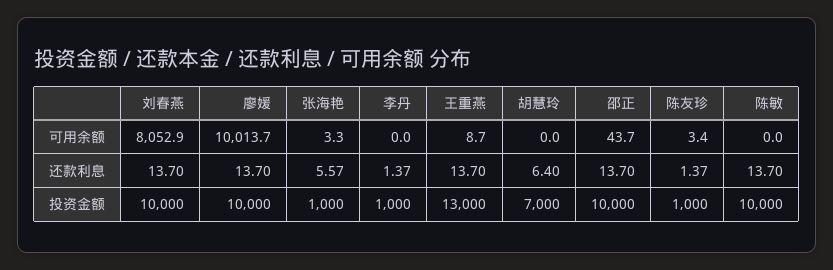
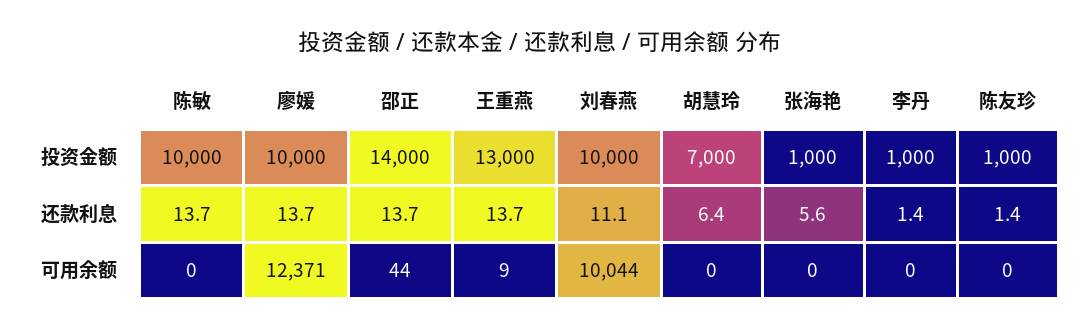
  {
    "刘春燕": {
-     "可用余额": 8052.9,
+     "可用余额": 10044,
-     "还款利息": 13.7,
+     "还款利息": 11.1,
      "投资金额": 10000
    },
    "廖媛": {
-     "可用余额": 10013.7,
+     "可用余额": 12371,
      "还款利息": 13.7,
      "投资金额": 10000
    },
    "张海艳": {
-     "可用余额": 3.3,
+     "可用余额": 0,
      "还款利息": 5.57,
      "投资金额": 1000
    },
    "李丹": {
      "可用余额": 0,
      "还款利息": 1.37,
      "投资金额": 1000
    },
    "王重燕": {
      "可用余额": 8.7,
      "还款利息": 13.7,
      "投资金额": 13000
    },
    "胡慧玲": {
      "可用余额": 0,
      "还款利息": 6.4,
      "投资金额": 7000
    },
    "邵正": {
      "可用余额": 43.7,
      "还款利息": 13.7,
-     "投资金额": 10000
+     "投资金额": 14000
    },
    "陈友珍": {
-     "可用余额": 3.4,
+     "可用余额": 0,
      "还款利息": 1.37,
      "投资金额": 1000
    },
    "陈敏": {
      "可用余额": 0,
      "还款利息": 13.7,
      "投资金额": 10000
    }
  }

